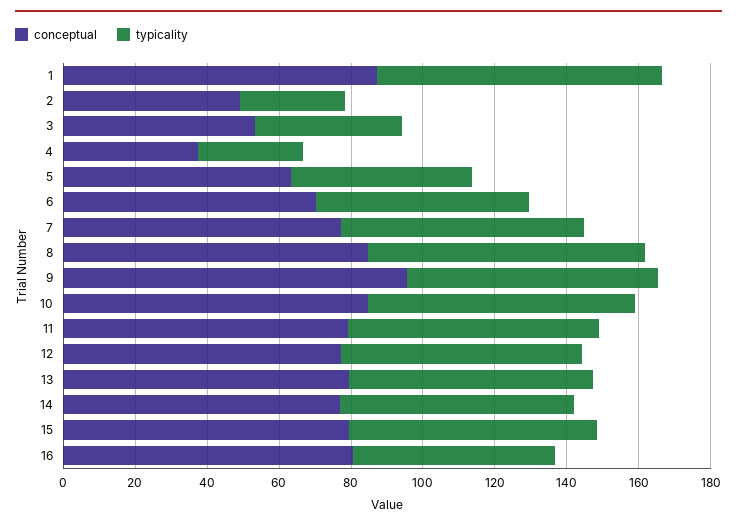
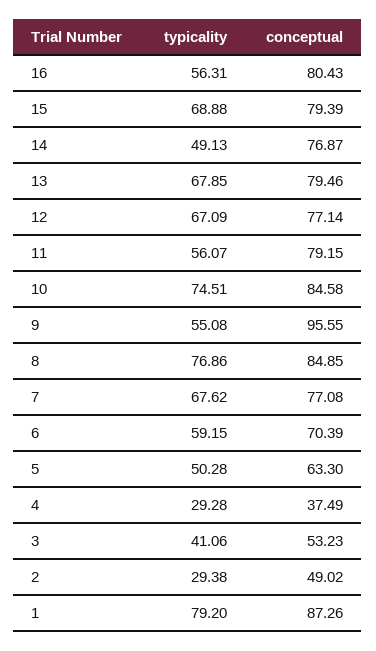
  {
    "conceptual": {
      "1": 87.26,
      "2": 49.02,
      "3": 53.23,
      "4": 37.49,
      "5": 63.3,
      "6": 70.39,
      "7": 77.08,
      "8": 84.85,
      "9": 95.55,
      "10": 84.58,
      "11": 79.15,
      "12": 77.14,
      "13": 79.46,
      "14": 76.87,
      "15": 79.39,
      "16": 80.43
    },
    "typicality": {
      "1": 79.2,
      "2": 29.38,
      "3": 41.06,
      "4": 29.28,
      "5": 50.28,
      "6": 59.15,
      "7": 67.62,
      "8": 76.86,
-     "9": 70,
+     "9": 55.08,
      "10": 74.51,
-     "11": 70,
+     "11": 56.07,
      "12": 67.09,
      "13": 67.85,
-     "14": 65,
+     "14": 49.13,
      "15": 68.88,
      "16": 56.31
    }
  }

